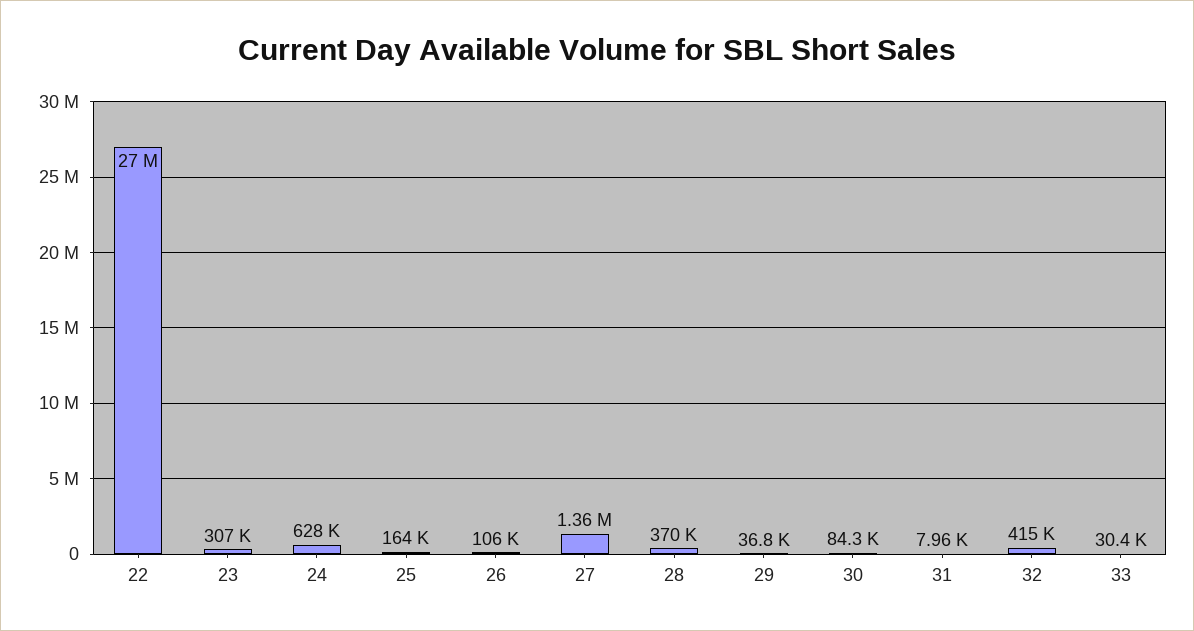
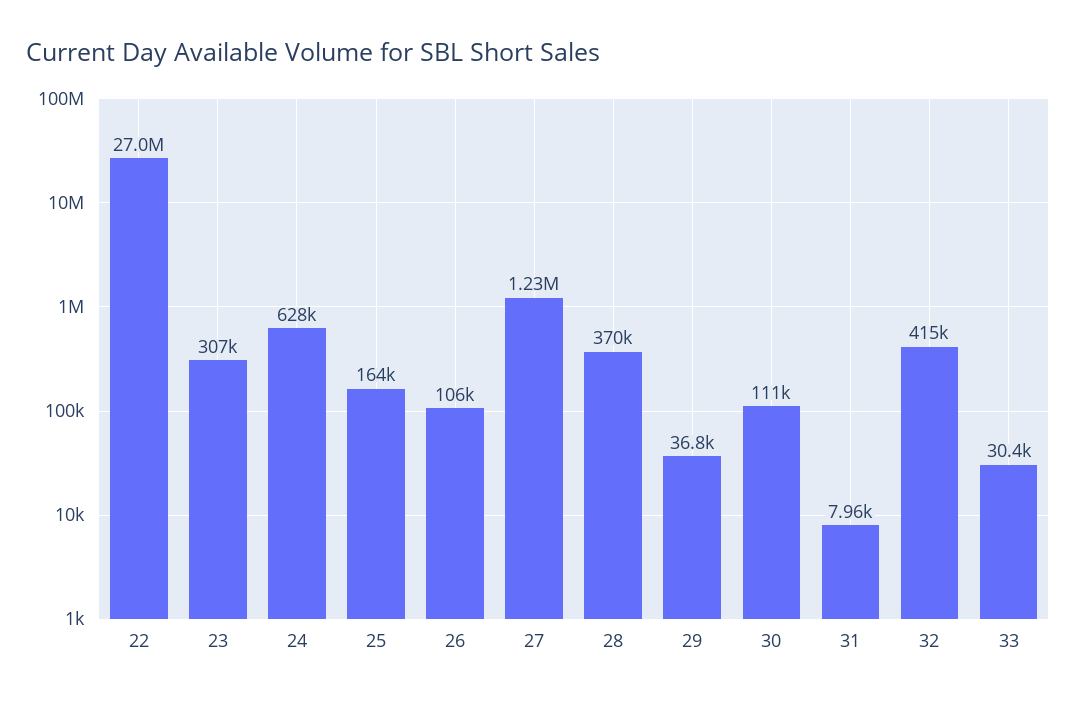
  {
    "22": 27000000,
    "23": 307000,
    "24": 628000,
    "25": 164000,
    "26": 106000,
-   "27": 1360000,
+   "27": 1230000,
    "28": 370000,
    "29": 36800,
-   "30": 84300,
+   "30": 111000,
    "31": 7960,
    "32": 415000,
    "33": 30400
  }

